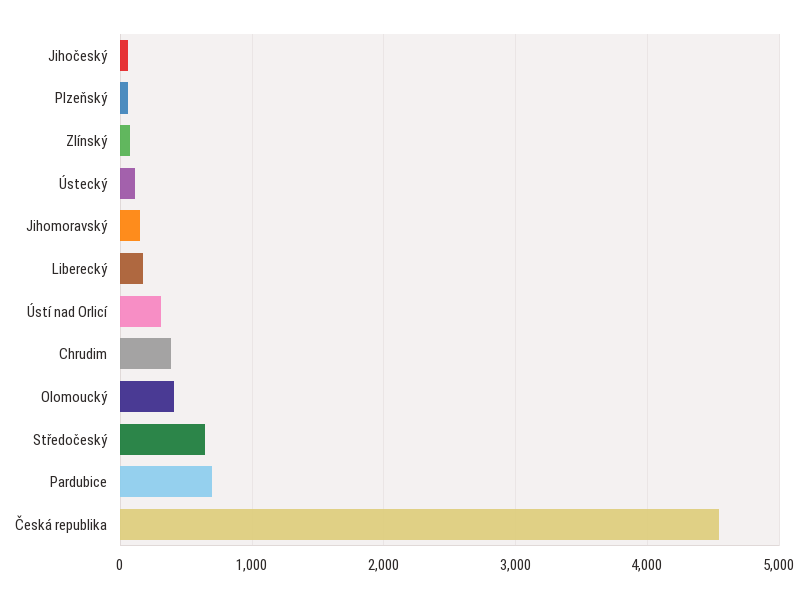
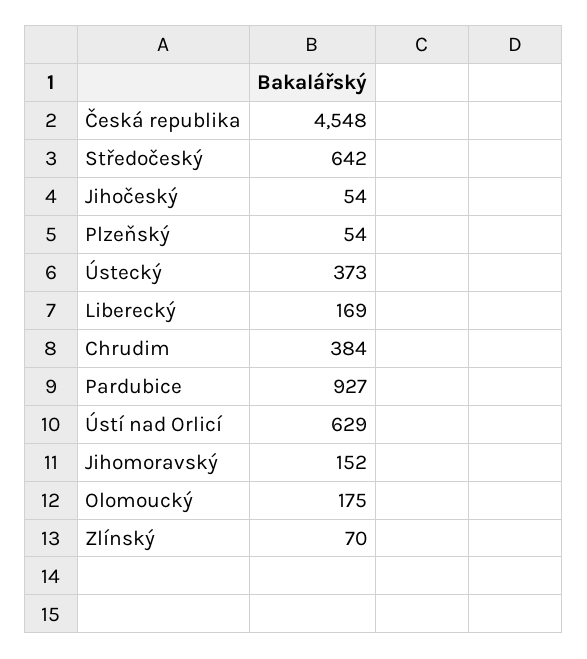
  {
    "Jihočeský": 54,
    "Plzeňský": 54,
    "Zlínský": 70,
-   "Ústecký": 100,
+   "Ústecký": 373,
    "Jihomoravský": 152,
    "Liberecký": 169,
-   "Ústí nad Orlicí": 300,
+   "Ústí nad Orlicí": 629,
    "Chrudim": 384,
-   "Olomoucký": 400,
+   "Olomoucký": 175,
    "Středočeský": 642,
-   "Pardubice": 700,
+   "Pardubice": 927,
    "Česká republika": 4548
  }

